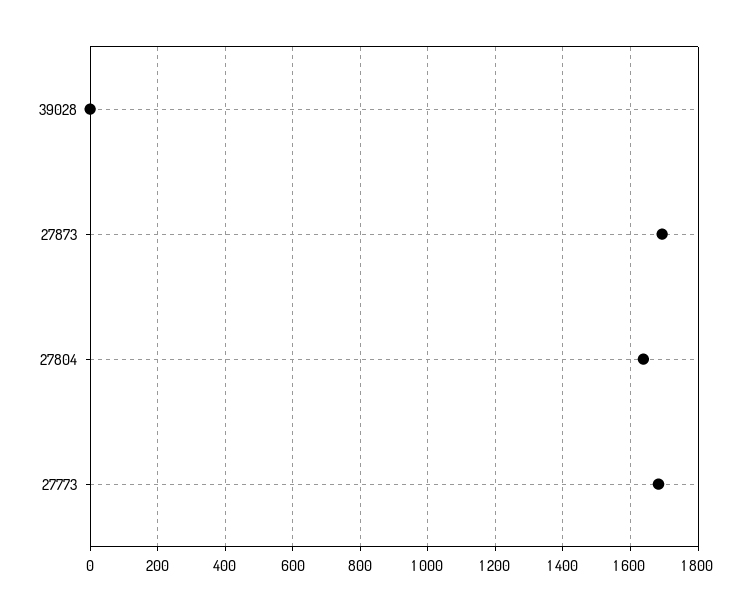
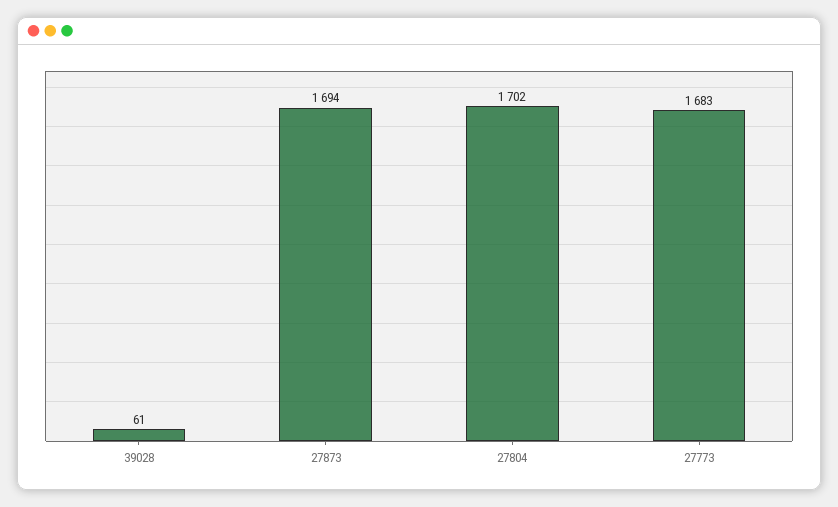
  {
-   "39028": 0,
+   "39028": 61,
    "27873": 1694,
-   "27804": 1640,
+   "27804": 1702,
    "27773": 1683
  }

